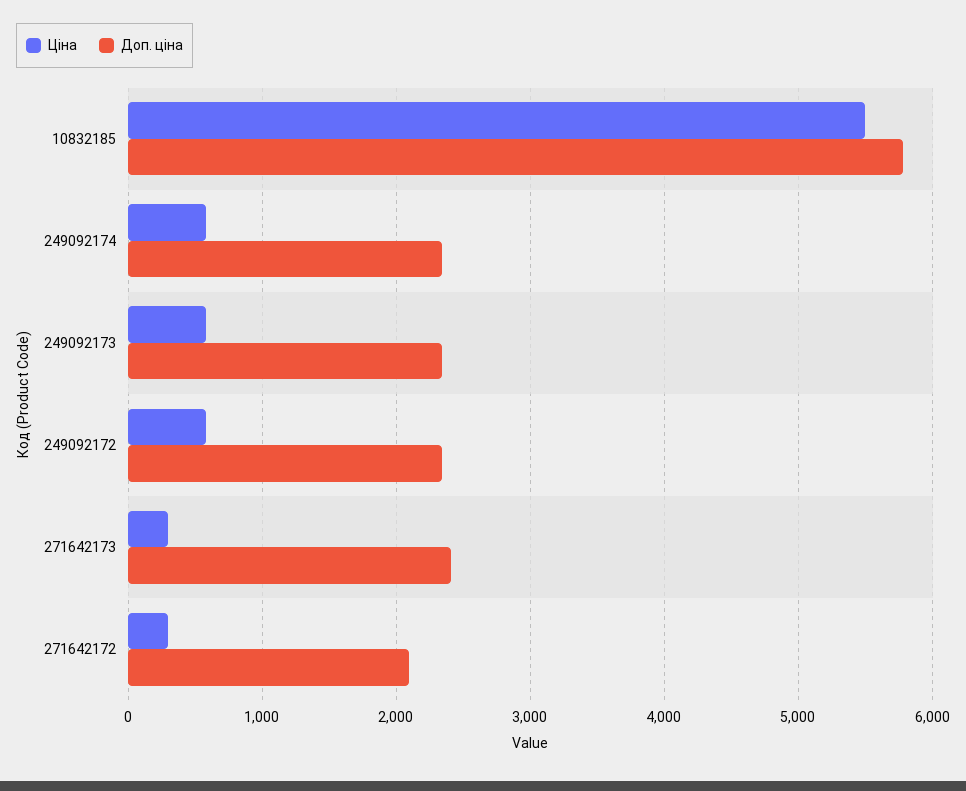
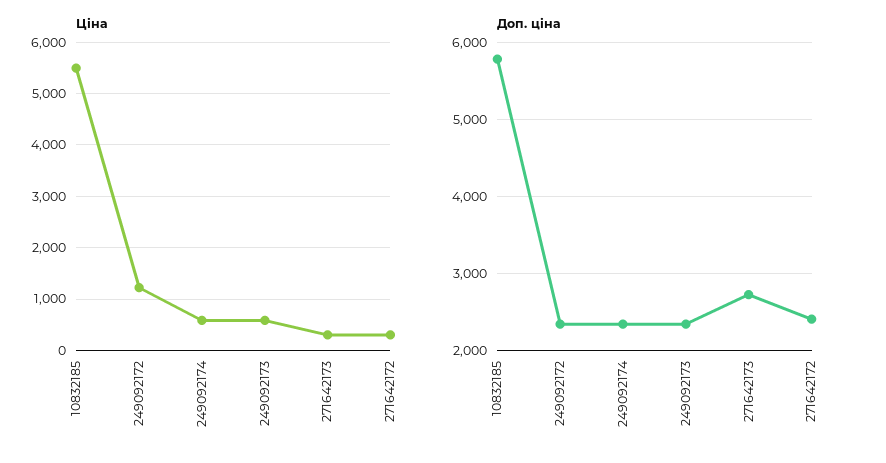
  {
    "Ціна": {
      "10832185": 5500,
      "249092174": 600,
      "249092173": 600,
-     "249092172": 600,
+     "249092172": 1200,
      "271642173": 300,
      "271642172": 300
    },
    "Доп. ціна": {
      "10832185": 5800,
      "249092174": 2300,
      "249092173": 2300,
      "249092172": 2300,
-     "271642173": 2400,
+     "271642173": 2700,
-     "271642172": 2100
+     "271642172": 2400
    }
  }

